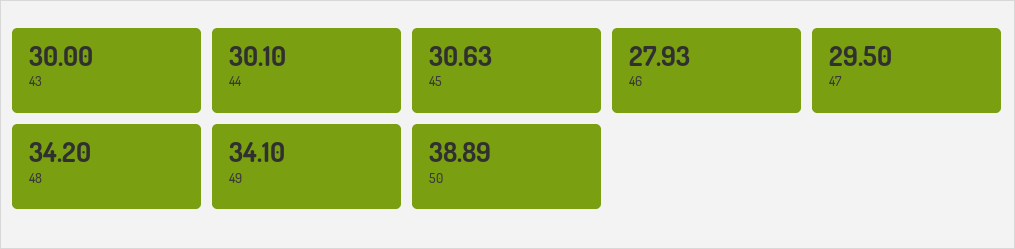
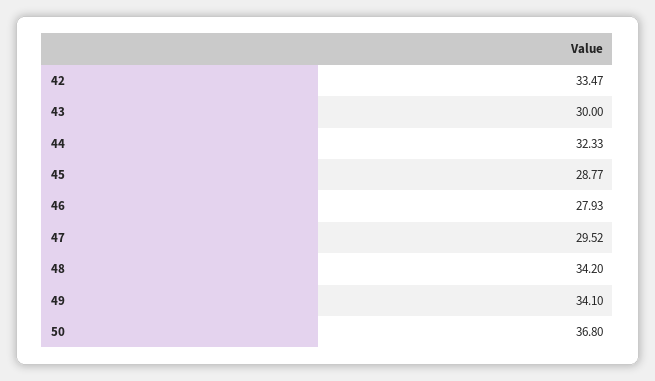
  {
    "43": 30,
-   "44": 30.1,
+   "44": 32.33,
-   "45": 30.63,
+   "45": 28.77,
    "46": 27.93,
-   "47": 29.5,
+   "47": 29.52,
    "48": 34.2,
    "49": 34.1,
-   "50": 38.89
+   "50": 36.8,
+   "42": 33.47
  }

